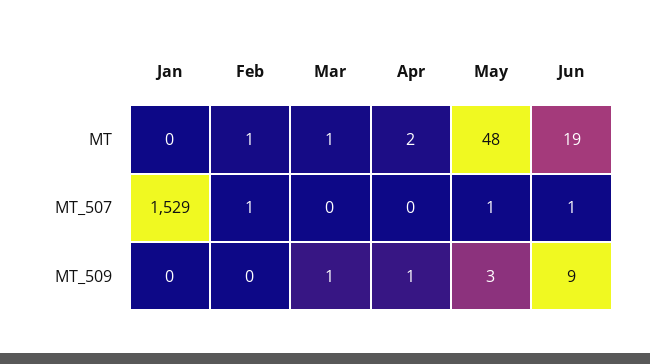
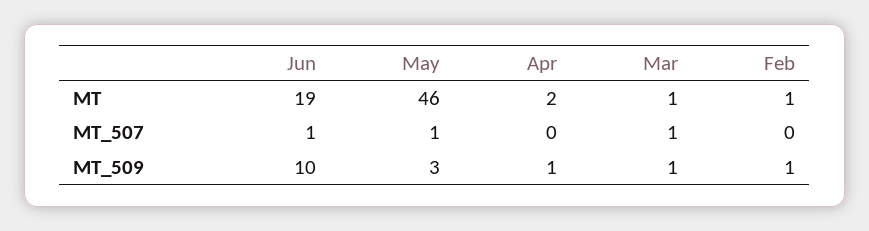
  {
-   "Jan": {
-     "MT": 0,
-     "MT_507": 1529,
-     "MT_509": 0
-   },
    "Feb": {
      "MT": 1,
-     "MT_507": 1,
+     "MT_507": 0,
-     "MT_509": 0
+     "MT_509": 1
    },
    "Mar": {
      "MT": 1,
-     "MT_507": 0,
+     "MT_507": 1,
      "MT_509": 1
    },
    "Apr": {
      "MT": 2,
      "MT_507": 0,
      "MT_509": 1
    },
    "May": {
-     "MT": 48,
+     "MT": 46,
      "MT_507": 1,
      "MT_509": 3
    },
    "Jun": {
      "MT": 19,
      "MT_507": 1,
-     "MT_509": 9
+     "MT_509": 10
    }
  }

